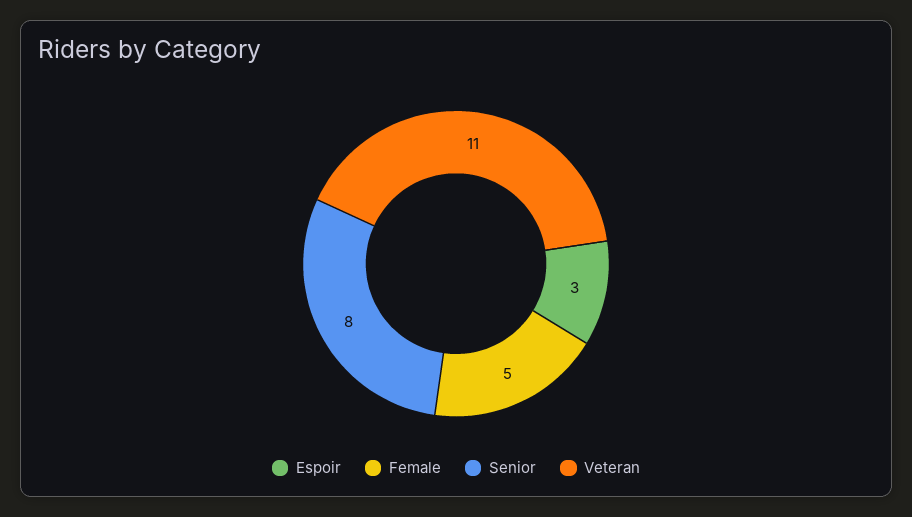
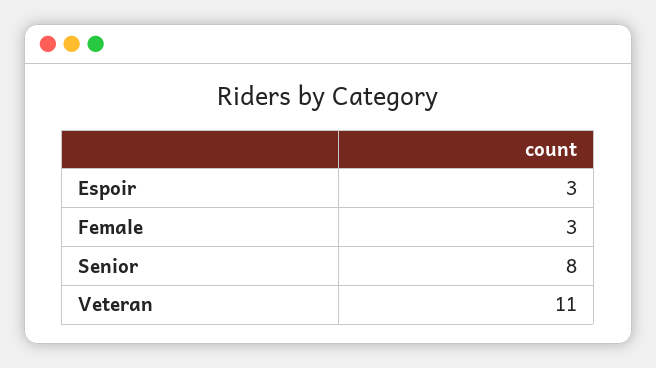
  {
    "Espoir": 3,
-   "Female": 5,
+   "Female": 3,
    "Senior": 8,
    "Veteran": 11
  }

